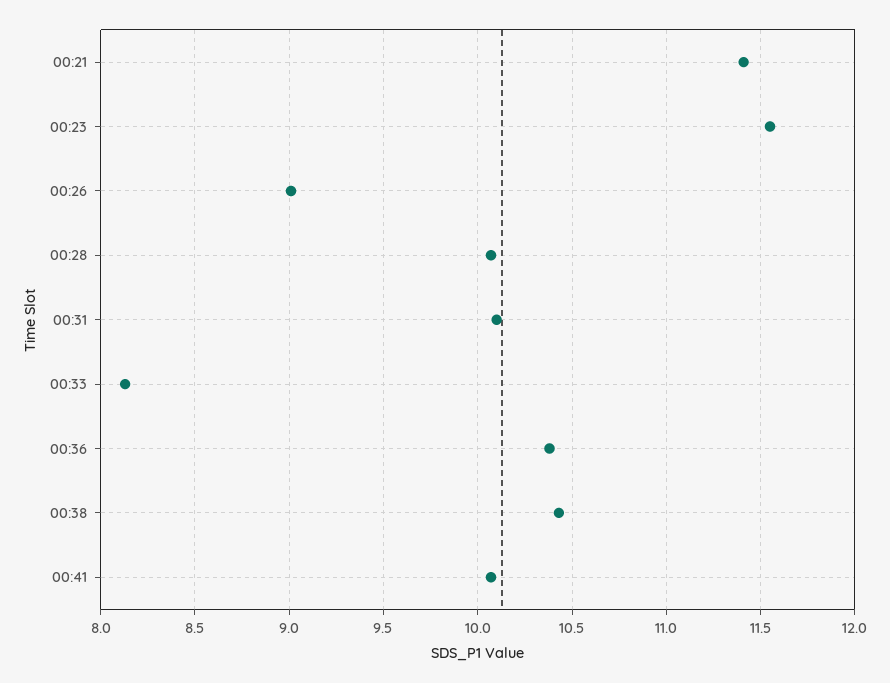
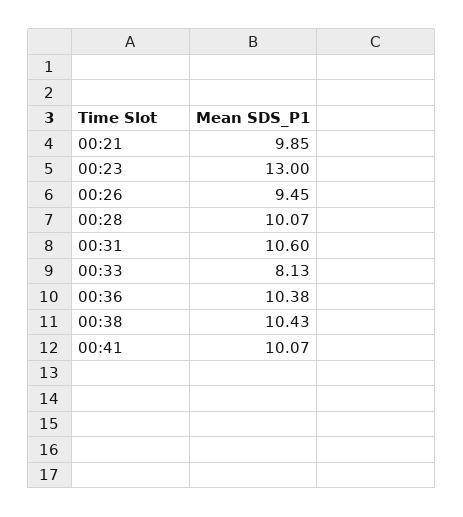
  {
-   "00:21": 11.4,
+   "00:21": 9.85,
-   "00:23": 11.55,
+   "00:23": 13,
-   "00:26": 9,
+   "00:26": 9.45,
    "00:28": 10.07,
-   "00:31": 10.1,
+   "00:31": 10.6,
    "00:33": 8.13,
    "00:36": 10.38,
    "00:38": 10.43,
    "00:41": 10.07
  }

